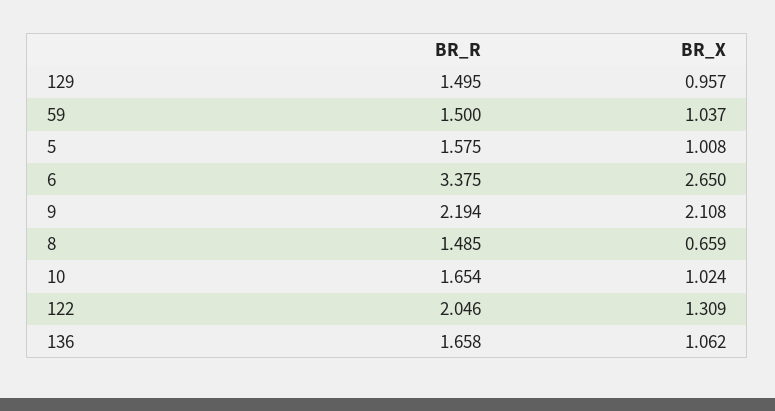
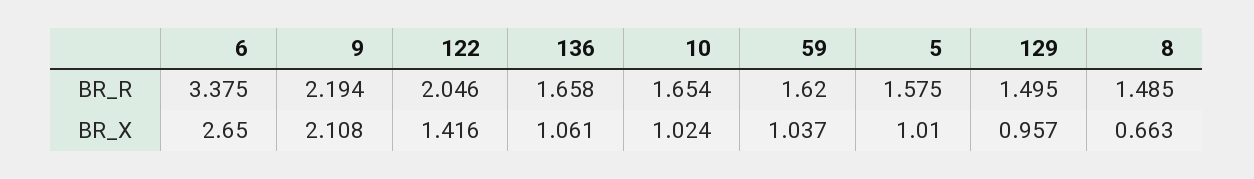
  {
    "BR_R": {
      "129": 1.495,
-     "59": 1.5,
+     "59": 1.62,
      "5": 1.575,
      "6": 3.375,
      "9": 2.194,
      "8": 1.485,
      "10": 1.654,
      "122": 2.046,
      "136": 1.658
    },
    "BR_X": {
      "129": 0.957,
      "59": 1.037,
-     "5": 1.008,
+     "5": 1.01,
      "6": 2.65,
      "9": 2.108,
-     "8": 0.659,
+     "8": 0.663,
      "10": 1.024,
-     "122": 1.309,
+     "122": 1.416,
-     "136": 1.062
+     "136": 1.061
    }
  }

